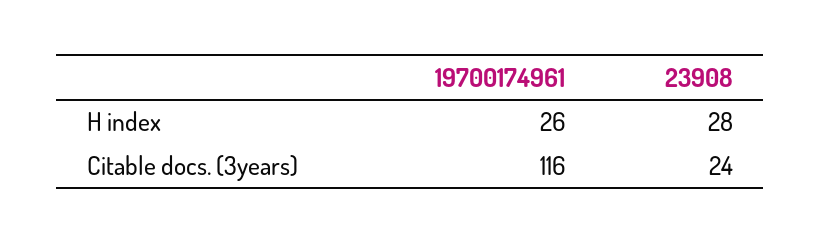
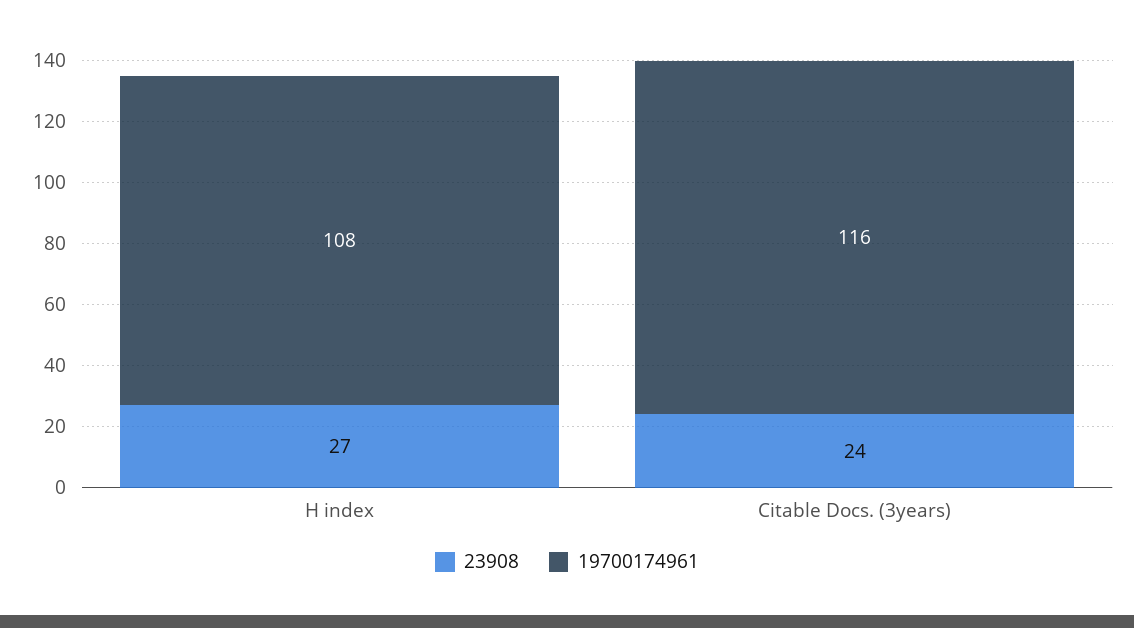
  {
    "19700174961": {
-     "H index": 26,
+     "H index": 108,
      "Citable docs. (3years)": 116
    },
    "23908": {
-     "H index": 28,
+     "H index": 27,
      "Citable docs. (3years)": 24
    }
  }

